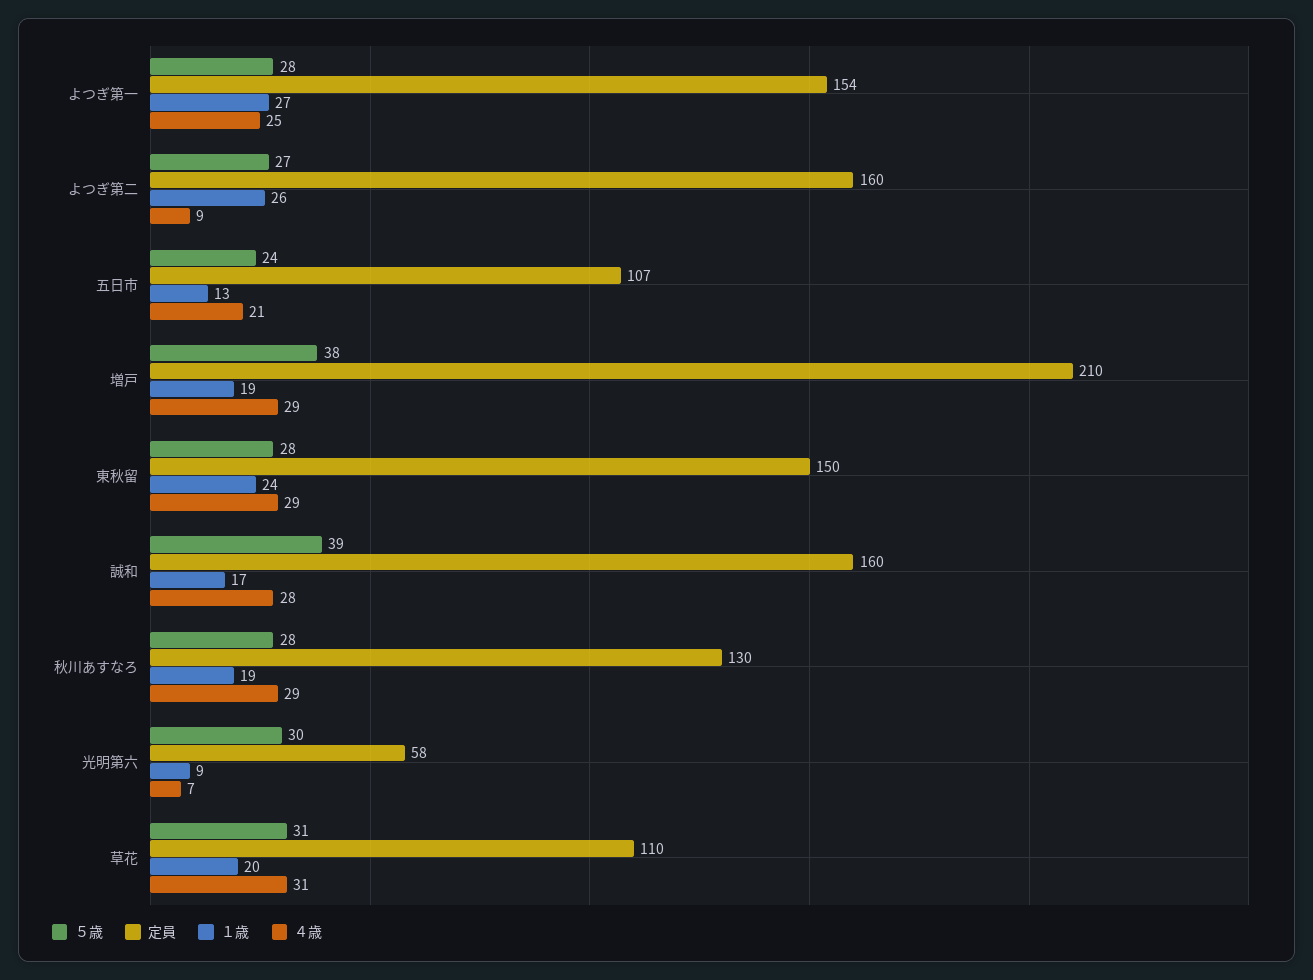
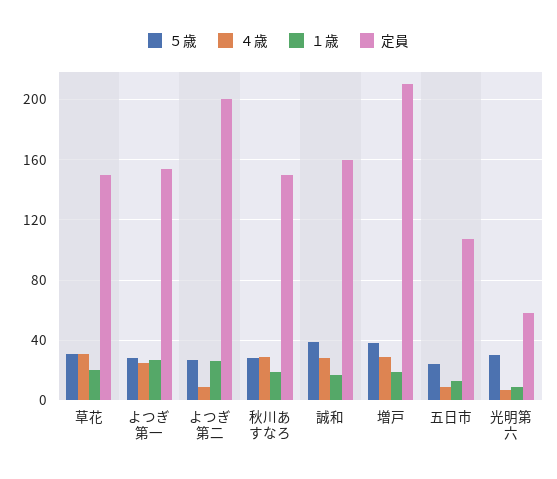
  {
    "５歳": {
      "よつぎ第一": 28,
      "よつぎ第二": 27,
      "五日市": 24,
      "増戸": 38,
-     "東秋留": 28,
      "誠和": 39,
      "秋川あすなろ": 28,
      "光明第六": 30,
      "草花": 31
    },
    "定員": {
      "よつぎ第一": 154,
-     "よつぎ第二": 160,
+     "よつぎ第二": 200,
      "五日市": 107,
      "増戸": 210,
-     "東秋留": 150,
      "誠和": 160,
-     "秋川あすなろ": 130,
+     "秋川あすなろ": 150,
      "光明第六": 58,
-     "草花": 110
+     "草花": 150
    },
    "１歳": {
      "よつぎ第一": 27,
      "よつぎ第二": 26,
      "五日市": 13,
      "増戸": 19,
-     "東秋留": 24,
      "誠和": 17,
      "秋川あすなろ": 19,
      "光明第六": 9,
      "草花": 20
    },
    "４歳": {
      "よつぎ第一": 25,
      "よつぎ第二": 9,
-     "五日市": 21,
+     "五日市": 10,
      "増戸": 29,
-     "東秋留": 29,
      "誠和": 28,
      "秋川あすなろ": 29,
      "光明第六": 7,
      "草花": 31
    }
  }

